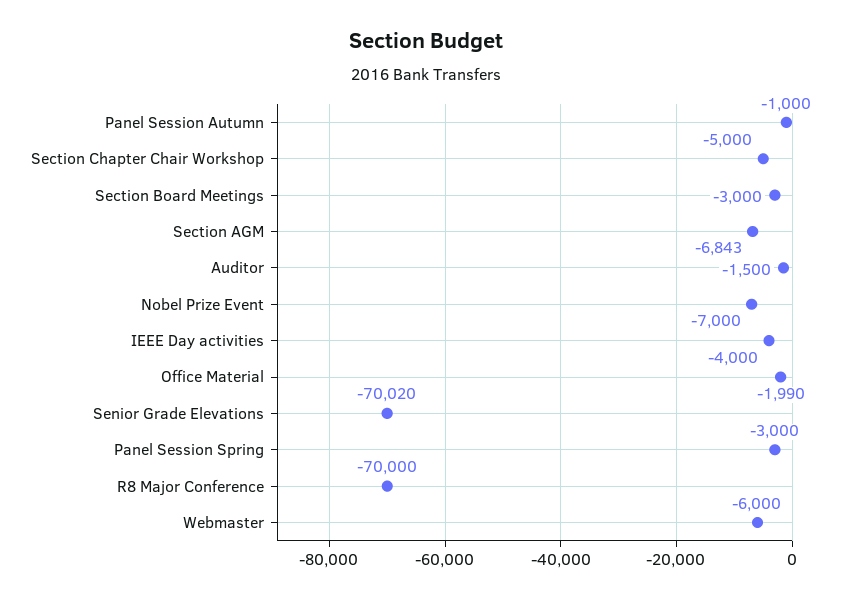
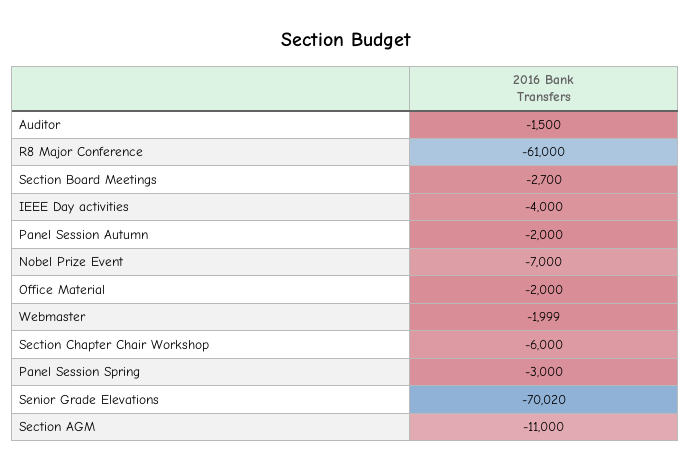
  {
-   "Panel Session Autumn": -1000,
+   "Panel Session Autumn": -2000,
-   "Section Chapter Chair Workshop": -5000,
+   "Section Chapter Chair Workshop": -6000,
-   "Section Board Meetings": -3000,
+   "Section Board Meetings": -2700,
-   "Section AGM": -6843,
+   "Section AGM": -11000,
    "Auditor": -1500,
    "Nobel Prize Event": -7000,
    "IEEE Day activities": -4000,
-   "Office Material": -1990,
+   "Office Material": -2000,
    "Senior Grade Elevations": -70020,
    "Panel Session Spring": -3000,
-   "R8 Major Conference": -70000,
+   "R8 Major Conference": -61000,
-   "Webmaster": -6000
+   "Webmaster": -1999
  }

